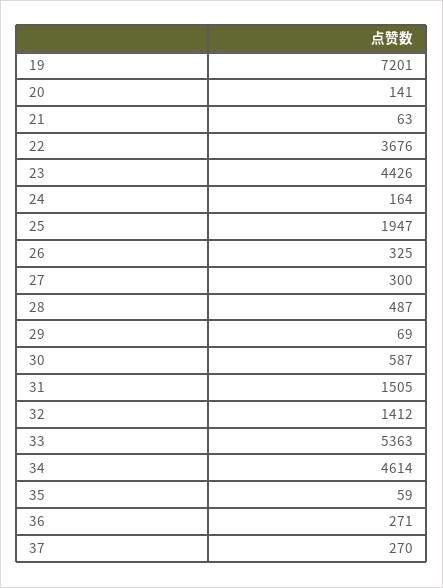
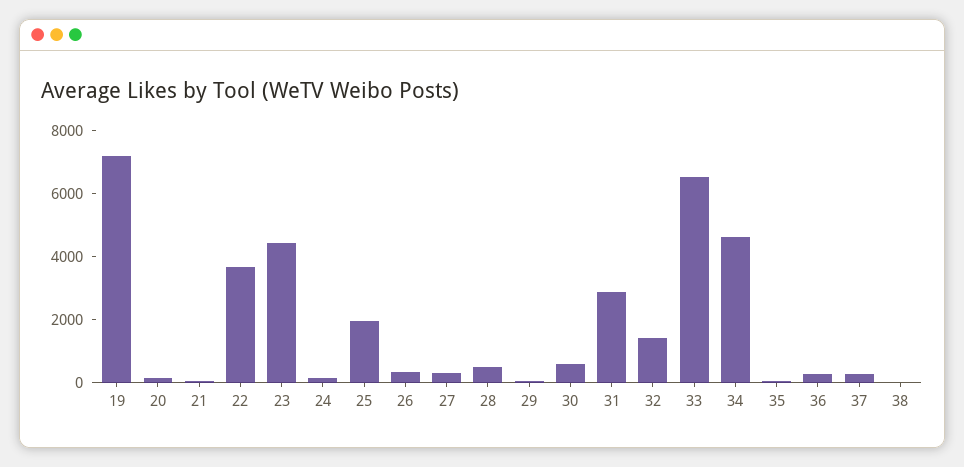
  {
    "19": 7201,
    "20": 141,
    "21": 63,
    "22": 3676,
    "23": 4426,
    "24": 164,
    "25": 1947,
    "26": 325,
    "27": 300,
    "28": 487,
    "29": 69,
    "30": 587,
-   "31": 1505,
+   "31": 3000,
    "32": 1412,
-   "33": 5363,
+   "33": 6500,
    "34": 4614,
    "35": 59,
    "36": 271,
-   "37": 270
+   "37": 270,
+   "38": 0
  }

